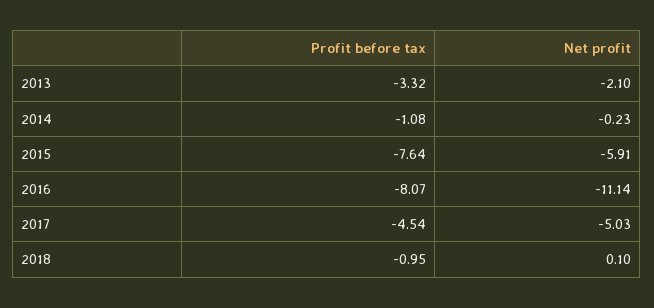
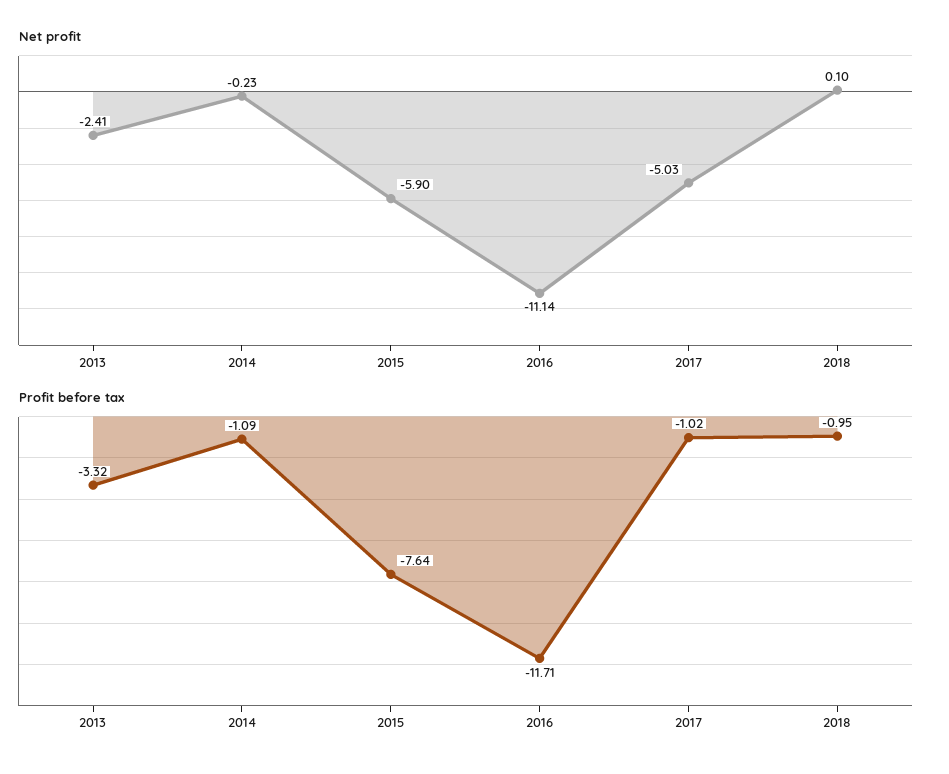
  {
    "Profit before tax": {
      "2013": -3.32,
-     "2014": -1.08,
+     "2014": -1.09,
      "2015": -7.64,
-     "2016": -8.07,
+     "2016": -11.71,
-     "2017": -4.54,
+     "2017": -1.02,
      "2018": -0.95
    },
    "Net profit": {
-     "2013": -2.1,
+     "2013": -2.41,
      "2014": -0.23,
-     "2015": -5.91,
+     "2015": -5.9,
      "2016": -11.14,
      "2017": -5.03,
      "2018": 0.1
    }
  }

